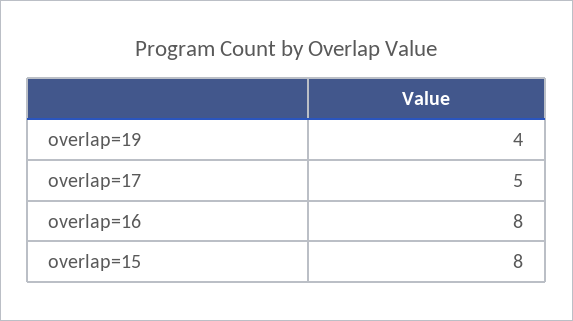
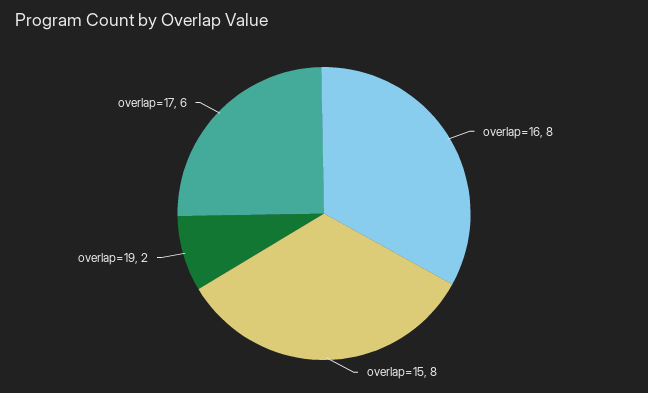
  {
-   "overlap=19": 4,
+   "overlap=19": 2,
-   "overlap=17": 5,
+   "overlap=17": 6,
    "overlap=16": 8,
    "overlap=15": 8
  }

